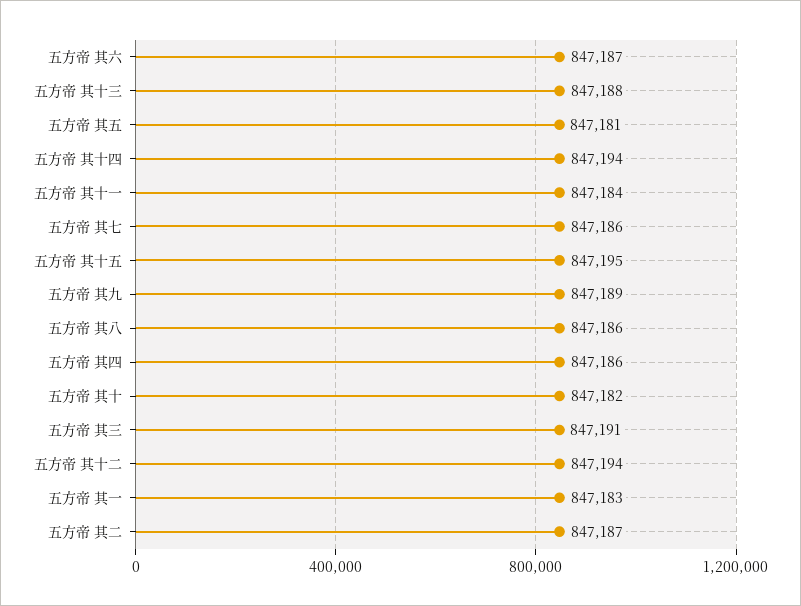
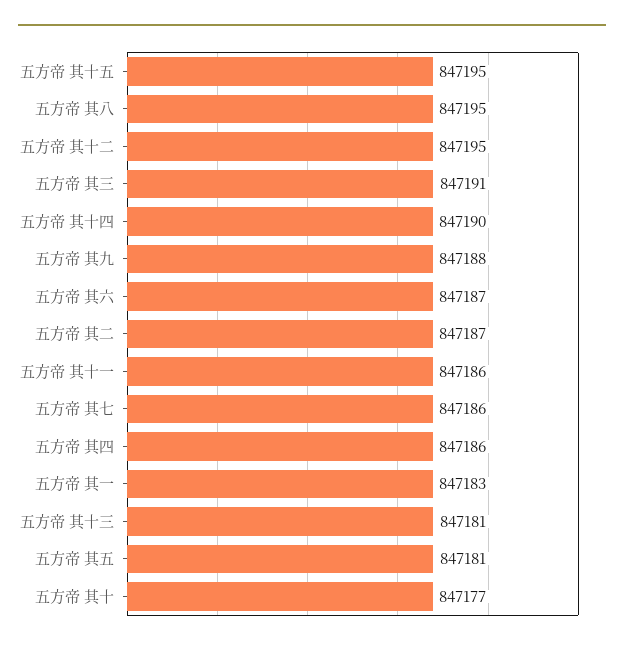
  {
    "五方帝 其六": 847187,
-   "五方帝 其十三": 847188,
+   "五方帝 其十三": 847181,
    "五方帝 其五": 847181,
-   "五方帝 其十四": 847194,
+   "五方帝 其十四": 847190,
-   "五方帝 其十一": 847184,
+   "五方帝 其十一": 847186,
    "五方帝 其七": 847186,
    "五方帝 其十五": 847195,
-   "五方帝 其九": 847189,
+   "五方帝 其九": 847188,
-   "五方帝 其八": 847186,
+   "五方帝 其八": 847195,
    "五方帝 其四": 847186,
-   "五方帝 其十": 847182,
+   "五方帝 其十": 847177,
    "五方帝 其三": 847191,
-   "五方帝 其十二": 847194,
+   "五方帝 其十二": 847195,
    "五方帝 其一": 847183,
    "五方帝 其二": 847187
  }

